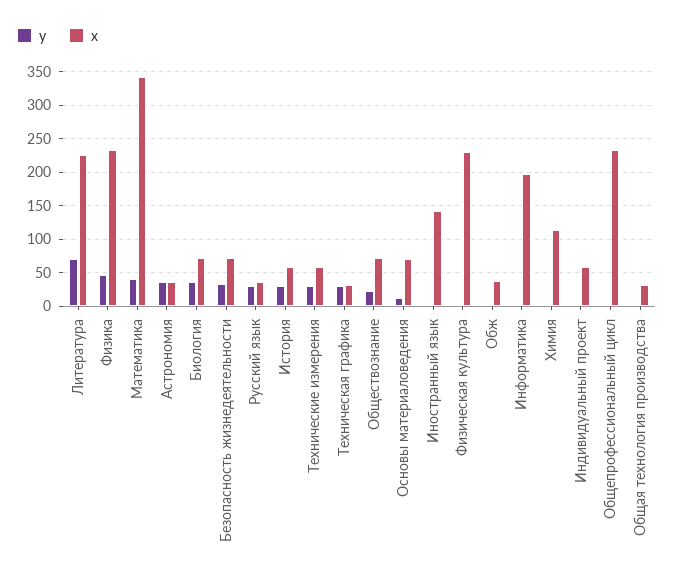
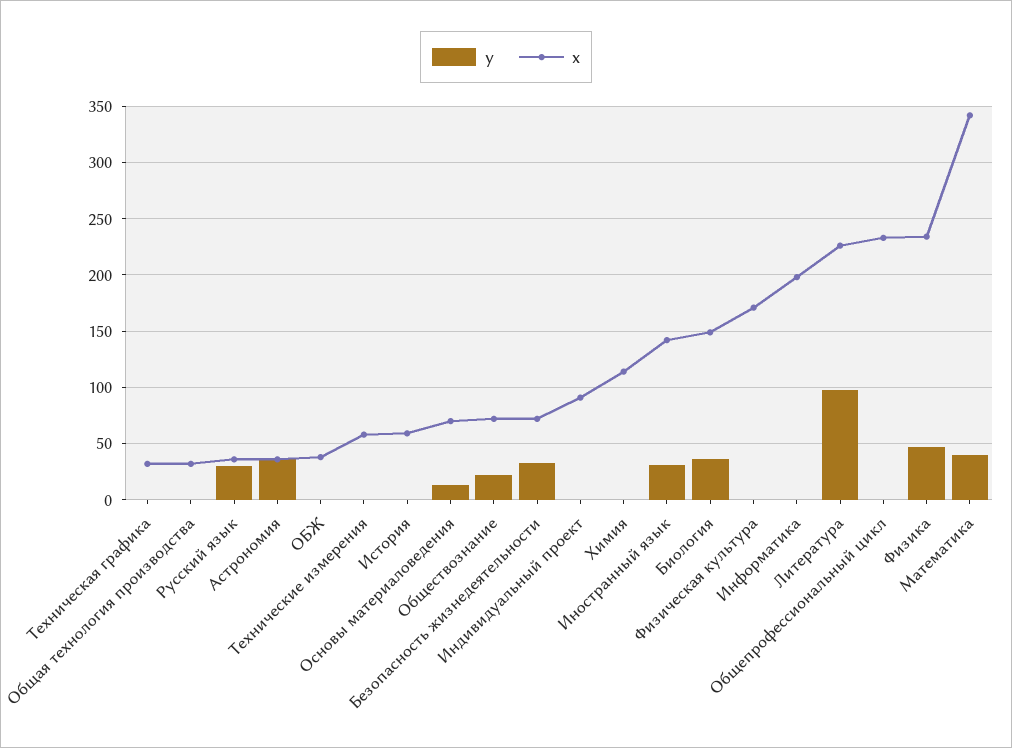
  {
    "y": {
-     "Литература": 70,
+     "Литература": 100,
      "Физика": 50,
      "Математика": 40,
      "Астрономия": 40,
      "Биология": 40,
      "Безопасность жизнедеятельности": 30,
      "Русский язык": 30,
-     "История": 30,
+     "История": 0,
-     "Технические измерения": 30,
+     "Технические измерения": 0,
-     "Техническая графика": 30,
+     "Техническая графика": 0,
      "Обществознание": 20,
      "Основы материаловедения": 10,
-     "Иностранный язык": 0,
+     "Иностранный язык": 30,
      "Физическая культура": 0,
      "Обж": 0,
      "Информатика": 0,
      "Химия": 0,
      "Индивидуальный проект": 0,
      "Общепрофессиональный цикл": 0,
      "Общая технология производства": 0
    },
    "x": {
      "Литература": 230,
      "Физика": 230,
      "Математика": 340,
      "Астрономия": 40,
-     "Биология": 70,
+     "Биология": 150,
      "Безопасность жизнедеятельности": 70,
      "Русский язык": 40,
      "История": 60,
      "Технические измерения": 60,
      "Техническая графика": 30,
      "Обществознание": 70,
      "Основы материаловедения": 70,
      "Иностранный язык": 140,
-     "Физическая культура": 230,
+     "Физическая культура": 170,
      "Обж": 40,
      "Информатика": 200,
      "Химия": 110,
-     "Индивидуальный проект": 60,
+     "Индивидуальный проект": 90,
      "Общепрофессиональный цикл": 230,
      "Общая технология производства": 30
    }
  }

